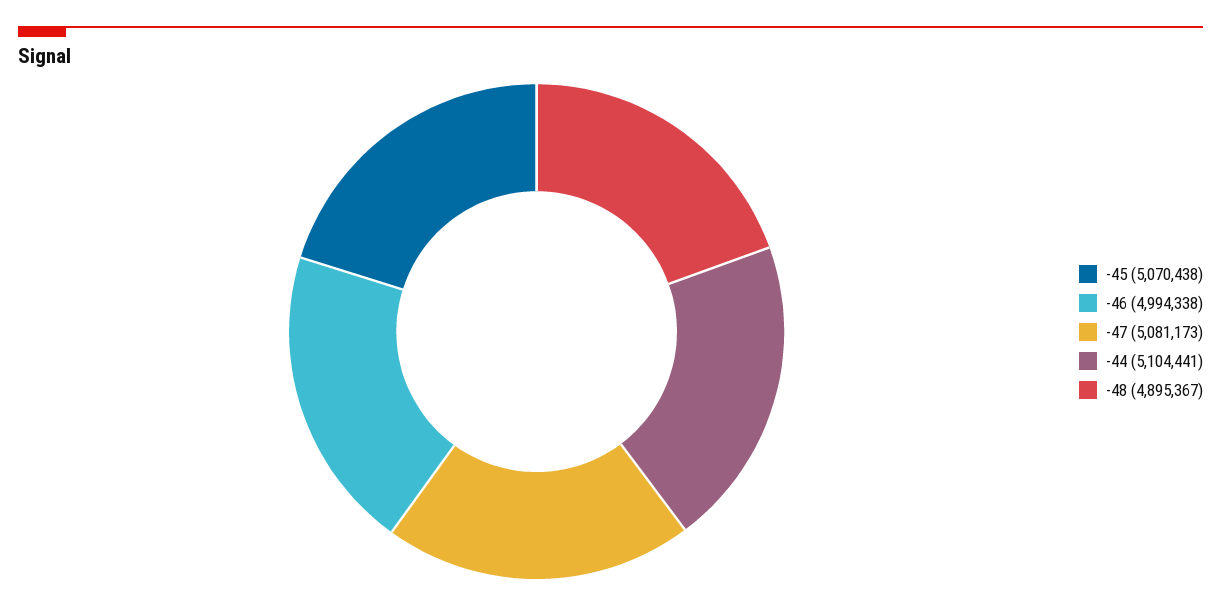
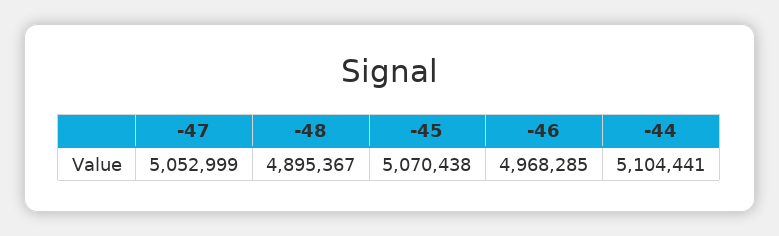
  {
    "-45": 5070438,
-   "-46": 4994338,
+   "-46": 4968285,
-   "-47": 5081173,
+   "-47": 5052999,
    "-44": 5104441,
    "-48": 4895367
  }

